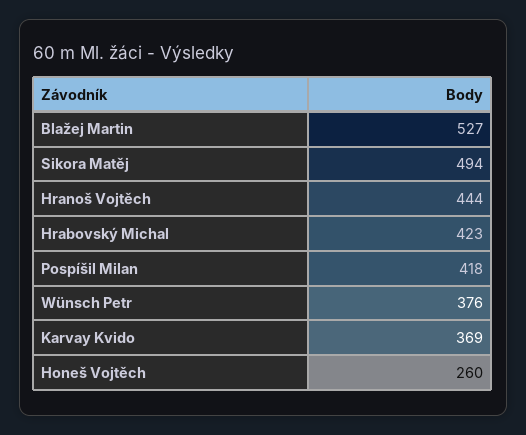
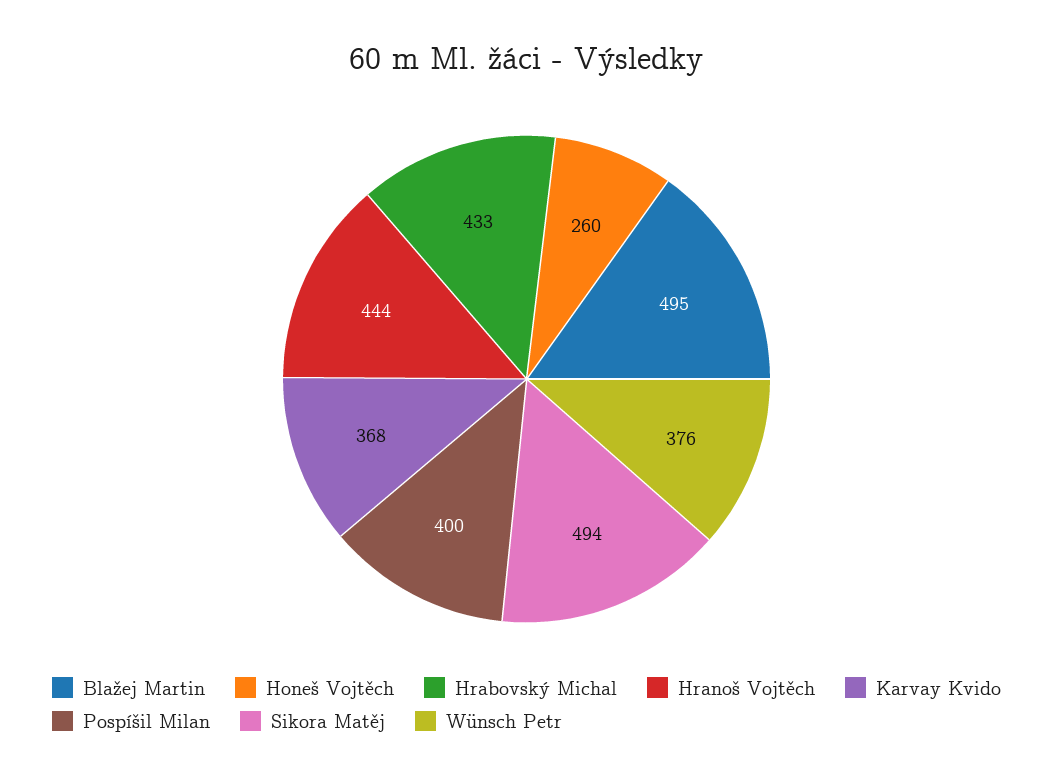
  {
-   "Blažej Martin": 527,
+   "Blažej Martin": 495,
    "Sikora Matěj": 494,
    "Hranoš Vojtěch": 444,
-   "Hrabovský Michal": 423,
+   "Hrabovský Michal": 433,
-   "Pospíšil Milan": 418,
+   "Pospíšil Milan": 400,
    "Wünsch Petr": 376,
-   "Karvay Kvido": 369,
+   "Karvay Kvido": 368,
    "Honeš Vojtěch": 260
  }

